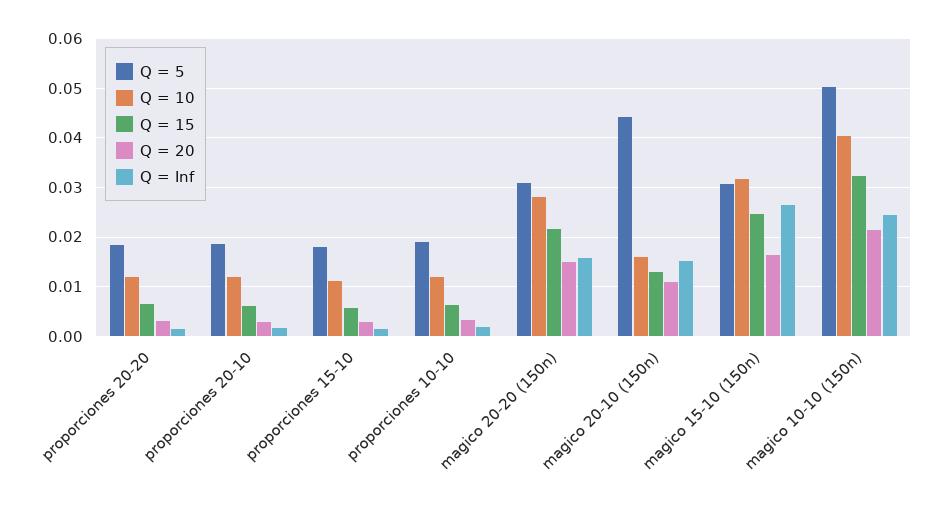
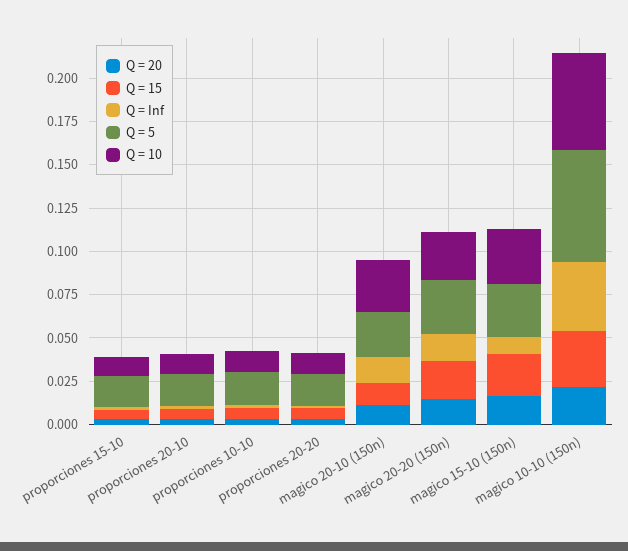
  {
    "Q = 5": {
      "proporciones 20-20": 0.018,
      "proporciones 20-10": 0.018,
      "proporciones 15-10": 0.018,
      "proporciones 10-10": 0.018,
      "magico 20-20 (150n)": 0.03,
-     "magico 20-10 (150n)": 0.044,
+     "magico 20-10 (150n)": 0.025,
      "magico 15-10 (150n)": 0.03,
-     "magico 10-10 (150n)": 0.05
+     "magico 10-10 (150n)": 0.065
    },
    "Q = 10": {
      "proporciones 20-20": 0.012,
      "proporciones 20-10": 0.012,
      "proporciones 15-10": 0.012,
      "proporciones 10-10": 0.012,
      "magico 20-20 (150n)": 0.028,
-     "magico 20-10 (150n)": 0.016,
+     "magico 20-10 (150n)": 0.03,
      "magico 15-10 (150n)": 0.032,
-     "magico 10-10 (150n)": 0.04
+     "magico 10-10 (150n)": 0.055
    },
    "Q = 15": {
      "proporciones 20-20": 0.006,
      "proporciones 20-10": 0.006,
      "proporciones 15-10": 0.006,
      "proporciones 10-10": 0.006,
      "magico 20-20 (150n)": 0.022,
      "magico 20-10 (150n)": 0.014,
      "magico 15-10 (150n)": 0.024,
      "magico 10-10 (150n)": 0.032
    },
    "Q = 20": {
      "proporciones 20-20": 0.004,
      "proporciones 20-10": 0.002,
      "proporciones 15-10": 0.002,
      "proporciones 10-10": 0.004,
      "magico 20-20 (150n)": 0.014,
      "magico 20-10 (150n)": 0.012,
      "magico 15-10 (150n)": 0.016,
      "magico 10-10 (150n)": 0.022
    },
    "Q = Inf": {
      "proporciones 20-20": 0.002,
      "proporciones 20-10": 0.002,
      "proporciones 15-10": 0.002,
      "proporciones 10-10": 0.002,
      "magico 20-20 (150n)": 0.016,
      "magico 20-10 (150n)": 0.016,
-     "magico 15-10 (150n)": 0.026,
+     "magico 15-10 (150n)": 0.01,
-     "magico 10-10 (150n)": 0.024
+     "magico 10-10 (150n)": 0.04
    }
  }

